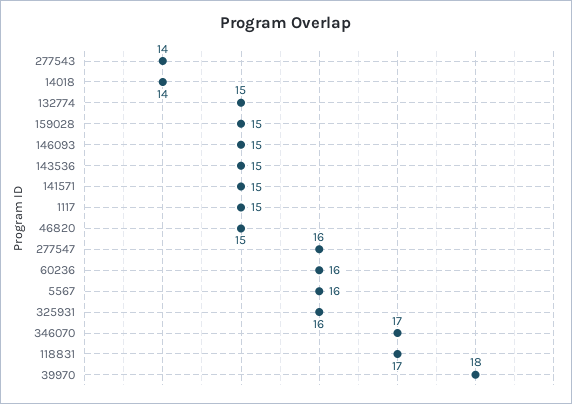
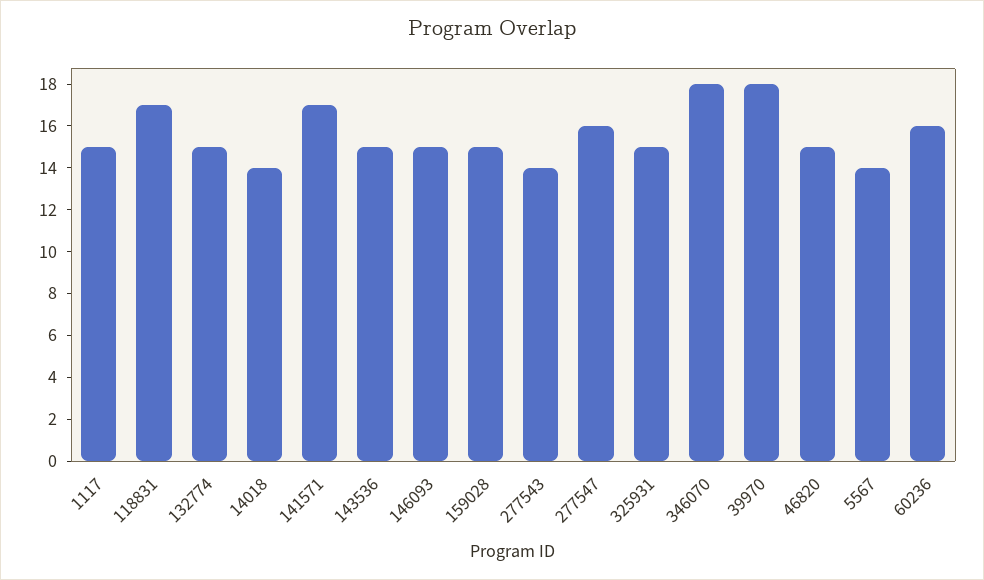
  {
    "277543": 14,
    "14018": 14,
    "132774": 15,
    "159028": 15,
    "146093": 15,
    "143536": 15,
-   "141571": 15,
+   "141571": 17,
    "1117": 15,
    "46820": 15,
    "277547": 16,
    "60236": 16,
-   "5567": 16,
+   "5567": 14,
-   "325931": 16,
+   "325931": 15,
-   "346070": 17,
+   "346070": 18,
    "118831": 17,
    "39970": 18
  }

